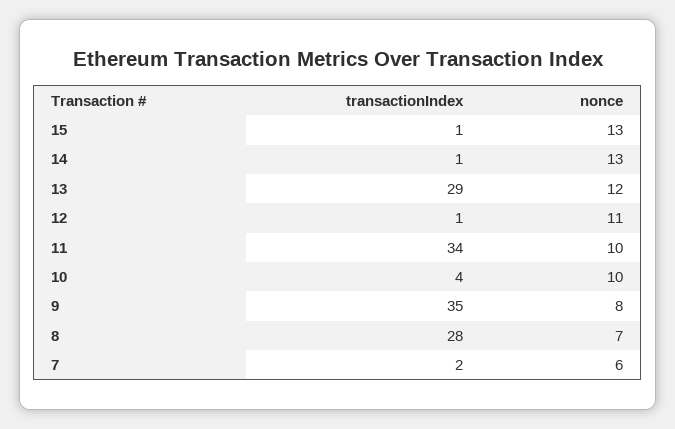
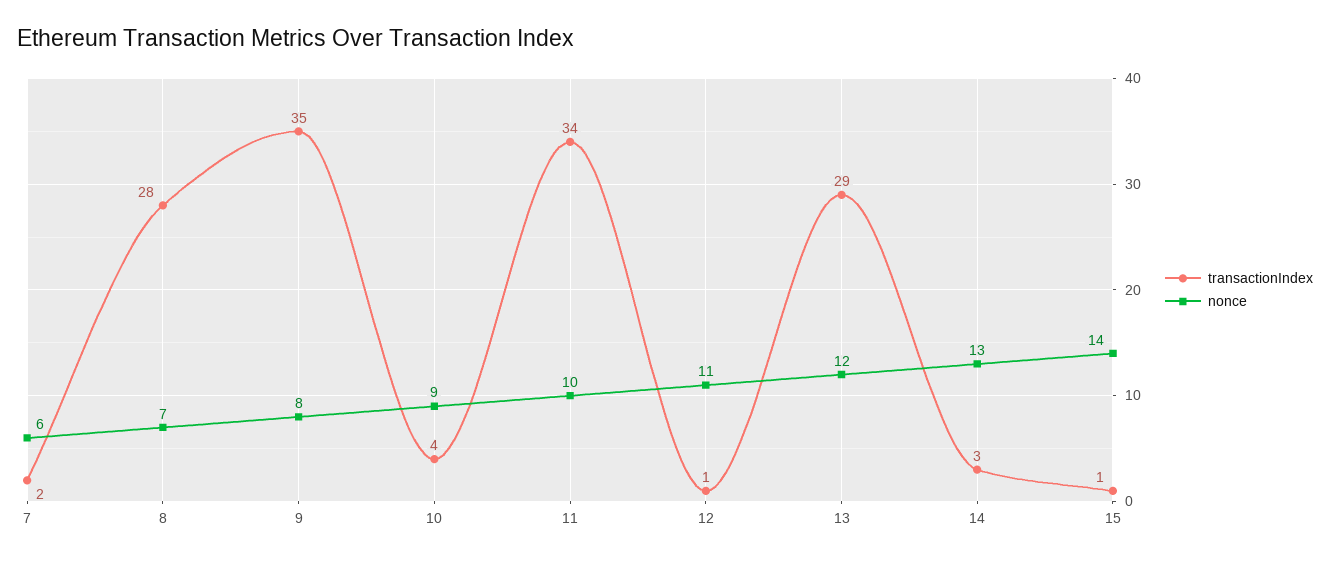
  {
    "transactionIndex": {
      "15": 1,
-     "14": 1,
+     "14": 3,
      "13": 29,
      "12": 1,
      "11": 34,
      "10": 4,
      "9": 35,
      "8": 28,
      "7": 2
    },
    "nonce": {
-     "15": 13,
+     "15": 14,
      "14": 13,
      "13": 12,
      "12": 11,
      "11": 10,
-     "10": 10,
+     "10": 9,
      "9": 8,
      "8": 7,
      "7": 6
    }
  }

